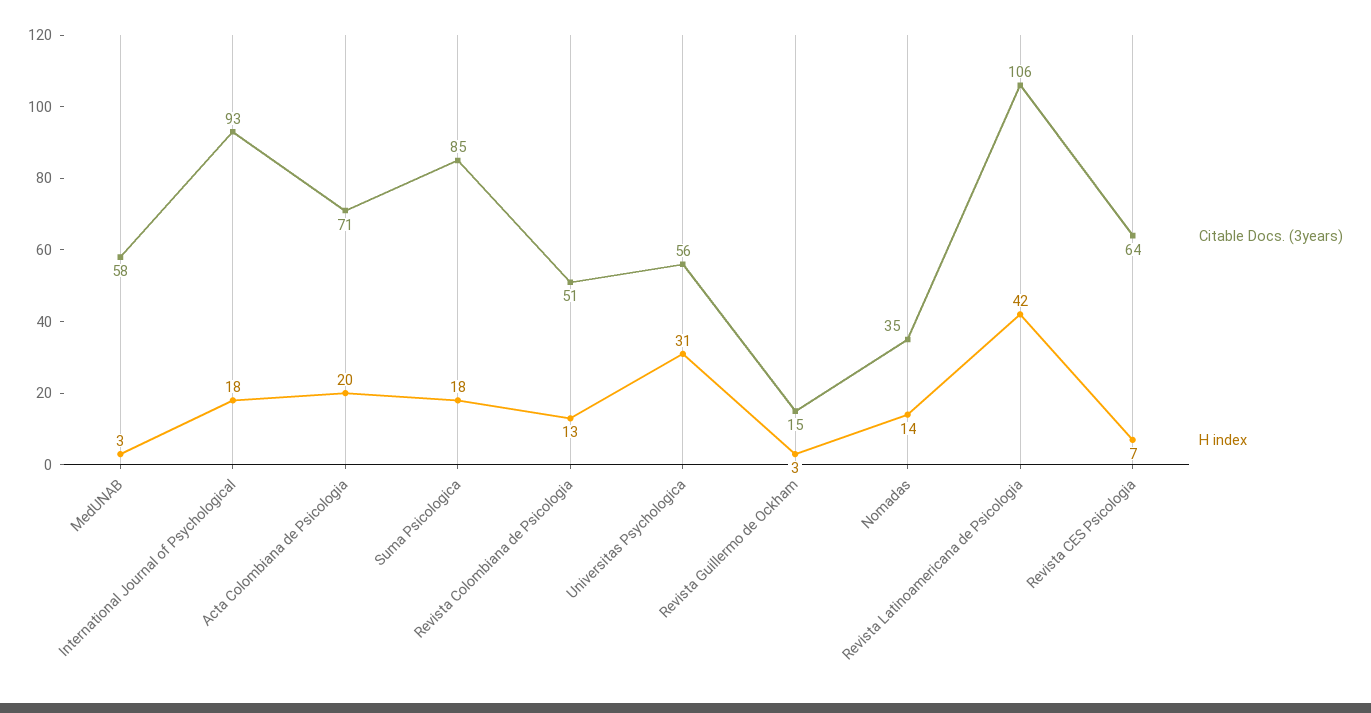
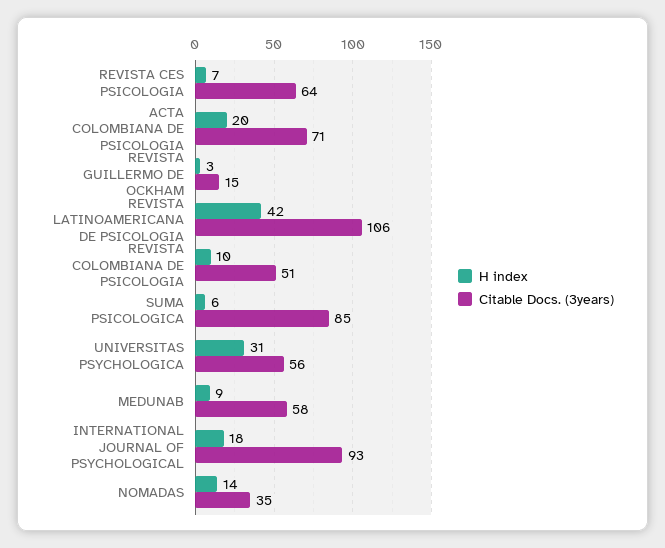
  {
    "Citable Docs. (3years)": {
      "MedUNAB": 58,
      "International Journal of Psychological": 93,
      "Acta Colombiana de Psicologia": 71,
      "Suma Psicologica": 85,
      "Revista Colombiana de Psicologia": 51,
      "Universitas Psychologica": 56,
      "Revista Guillermo de Ockham": 15,
      "Nomadas": 35,
      "Revista Latinoamericana de Psicologia": 106,
      "Revista CES Psicologia": 64
    },
    "H index": {
-     "MedUNAB": 3,
+     "MedUNAB": 9,
      "International Journal of Psychological": 18,
      "Acta Colombiana de Psicologia": 20,
-     "Suma Psicologica": 18,
+     "Suma Psicologica": 6,
-     "Revista Colombiana de Psicologia": 13,
+     "Revista Colombiana de Psicologia": 10,
      "Universitas Psychologica": 31,
      "Revista Guillermo de Ockham": 3,
      "Nomadas": 14,
      "Revista Latinoamericana de Psicologia": 42,
      "Revista CES Psicologia": 7
    }
  }

